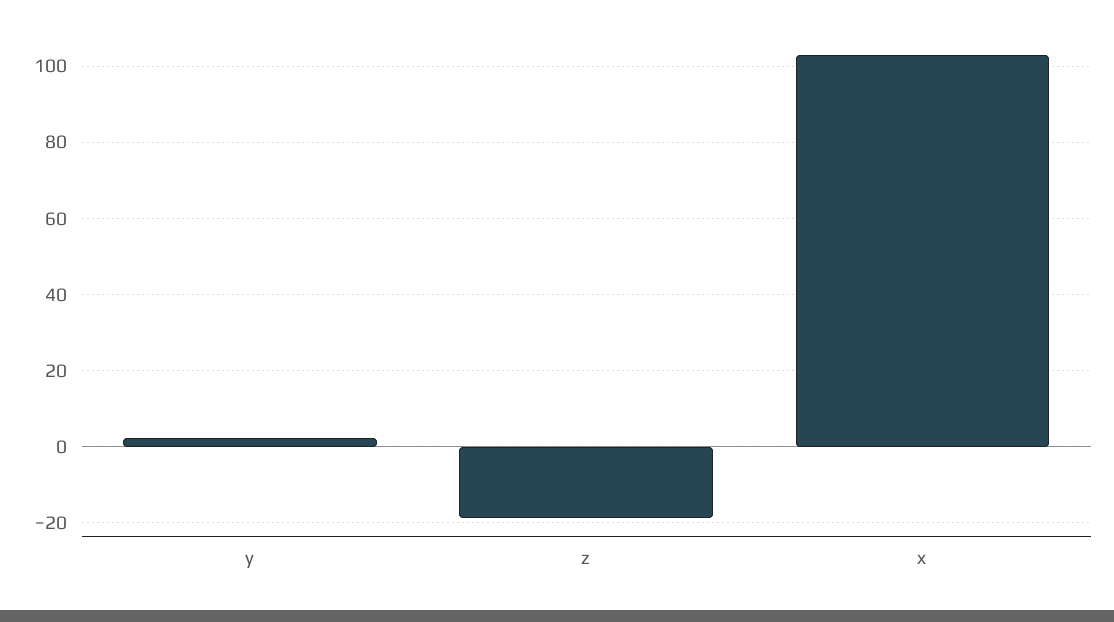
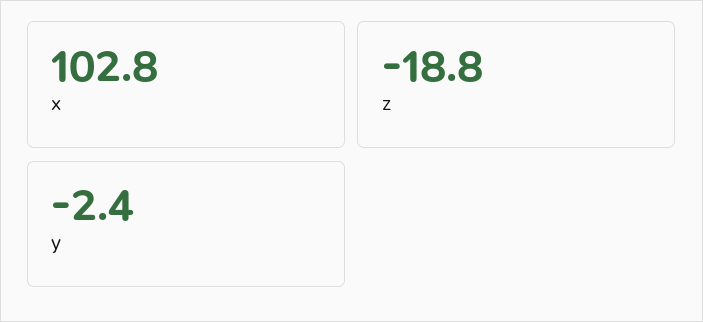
  {
-   "y": 2,
+   "y": -2.4,
    "z": -18.8,
    "x": 102.8
  }

